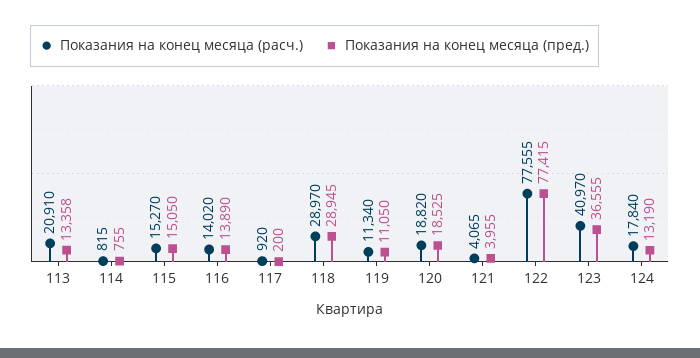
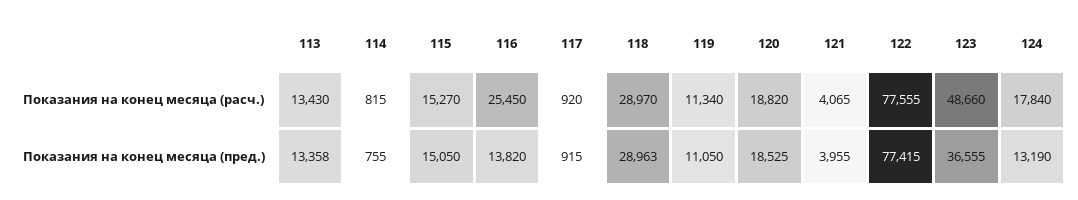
  {
    "Показания на конец месяца (расч.)": {
-     "113": 20910,
+     "113": 13430,
      "114": 815,
      "115": 15270,
-     "116": 14020,
+     "116": 25450,
      "117": 920,
      "118": 28970,
      "119": 11340,
      "120": 18820,
      "121": 4065,
      "122": 77555,
-     "123": 40970,
+     "123": 48660,
      "124": 17840
    },
    "Показания на конец месяца (пред.)": {
      "113": 13358,
      "114": 755,
      "115": 15050,
-     "116": 13890,
+     "116": 13820,
-     "117": 200,
+     "117": 915,
-     "118": 28945,
+     "118": 28963,
      "119": 11050,
      "120": 18525,
      "121": 3955,
      "122": 77415,
      "123": 36555,
      "124": 13190
    }
  }

